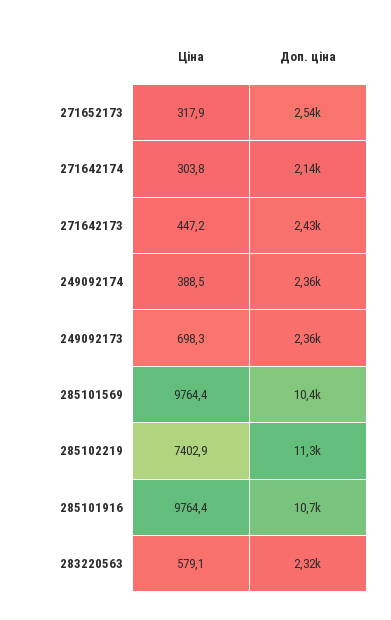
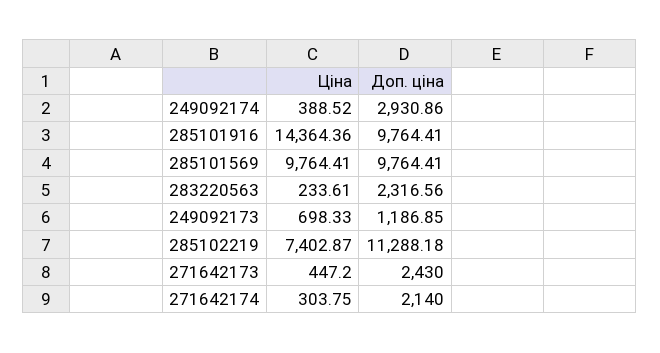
  {
    "Ціна": {
-     "271652173": 317.9,
      "271642174": 303.75,
      "271642173": 447.2,
      "249092174": 388.52,
      "249092173": 698.33,
      "285101569": 9764.41,
      "285102219": 7402.87,
-     "285101916": 9764.4,
+     "285101916": 14364.36,
-     "283220563": 579.1
+     "283220563": 233.61
    },
    "Доп. ціна": {
-     "271652173": 2540,
      "271642174": 2140,
      "271642173": 2430,
-     "249092174": 2360,
+     "249092174": 2930.86,
-     "249092173": 2360,
+     "249092173": 1186.85,
-     "285101569": 10400,
+     "285101569": 9764.41,
      "285102219": 11288.18,
-     "285101916": 10700,
+     "285101916": 9764.41,
      "283220563": 2316.56
    }
  }

